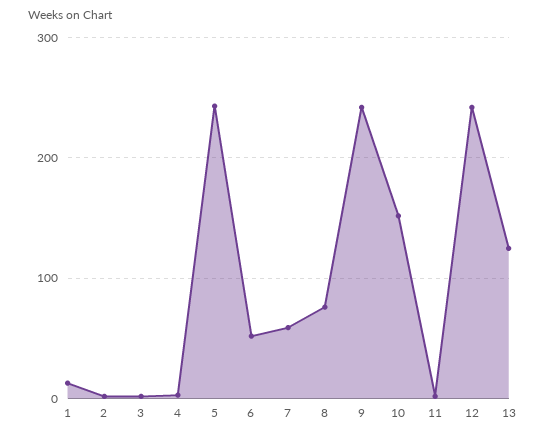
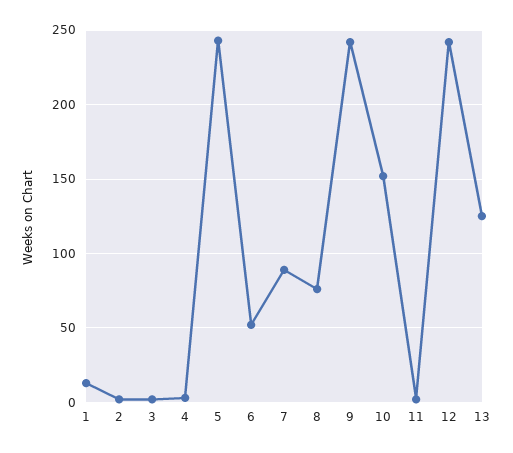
  {
    "1": 15,
    "2": 0,
    "3": 0,
    "4": 5,
    "5": 245,
    "6": 50,
-   "7": 60,
+   "7": 90,
    "8": 75,
    "9": 240,
    "10": 150,
    "11": 0,
    "12": 240,
    "13": 125
  }

